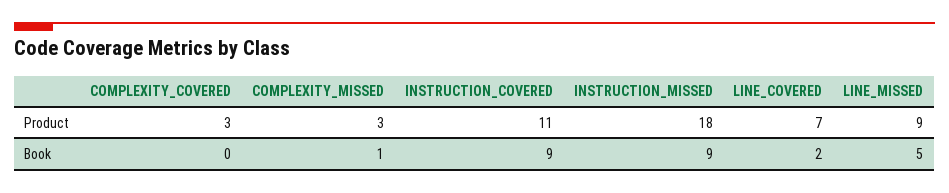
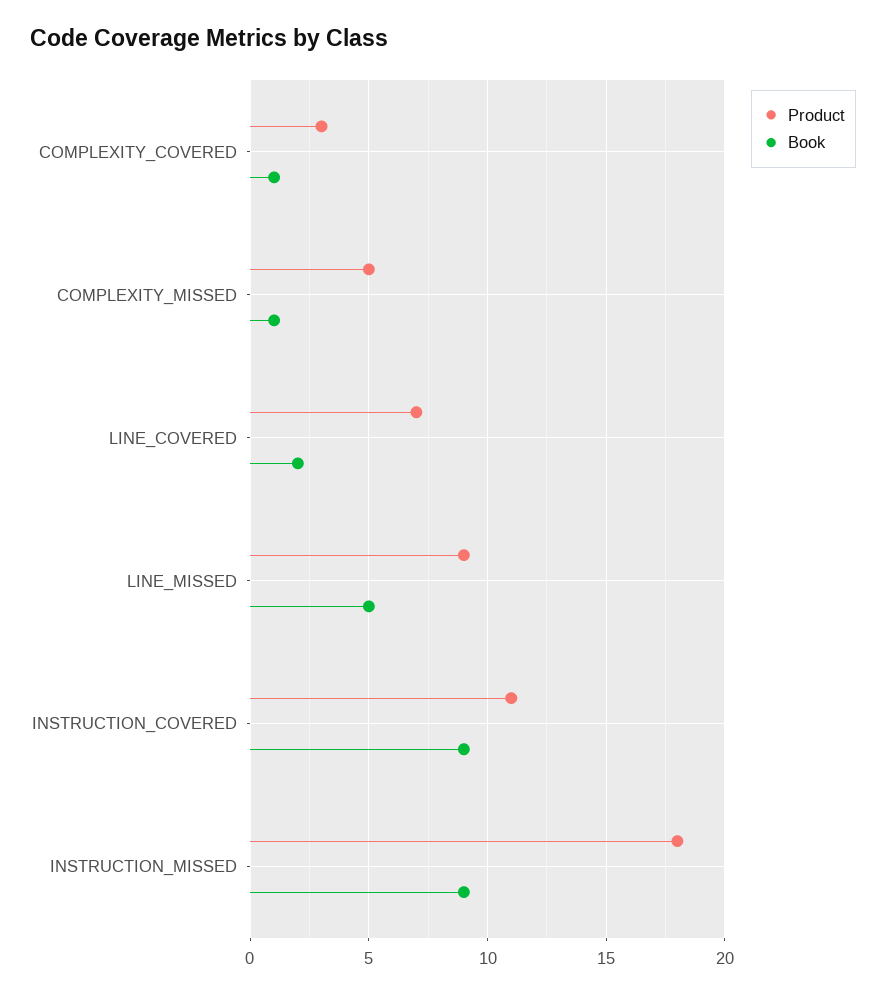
  {
    "Product": {
      "COMPLEXITY_COVERED": 3,
-     "COMPLEXITY_MISSED": 3,
+     "COMPLEXITY_MISSED": 5,
      "INSTRUCTION_COVERED": 11,
      "INSTRUCTION_MISSED": 18,
      "LINE_COVERED": 7,
      "LINE_MISSED": 9
    },
    "Book": {
-     "COMPLEXITY_COVERED": 0,
+     "COMPLEXITY_COVERED": 1,
      "COMPLEXITY_MISSED": 1,
      "INSTRUCTION_COVERED": 9,
      "INSTRUCTION_MISSED": 9,
      "LINE_COVERED": 2,
      "LINE_MISSED": 5
    }
  }

